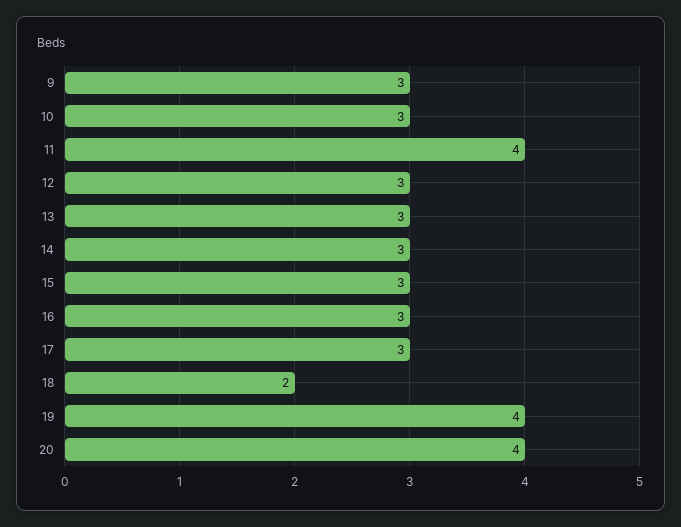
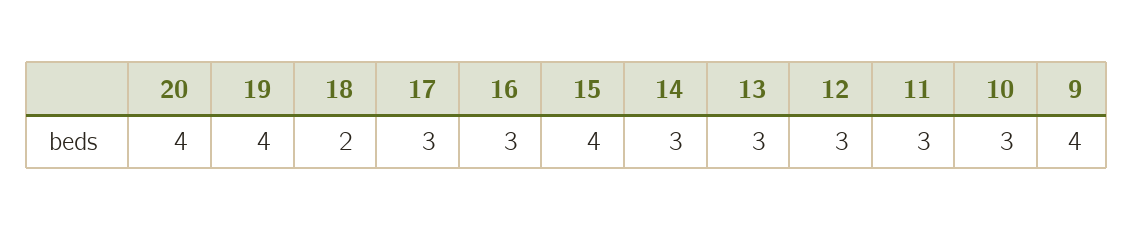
  {
-   "9": 3,
+   "9": 4,
    "10": 3,
-   "11": 4,
+   "11": 3,
    "12": 3,
    "13": 3,
    "14": 3,
-   "15": 3,
+   "15": 4,
    "16": 3,
    "17": 3,
    "18": 2,
    "19": 4,
    "20": 4
  }

